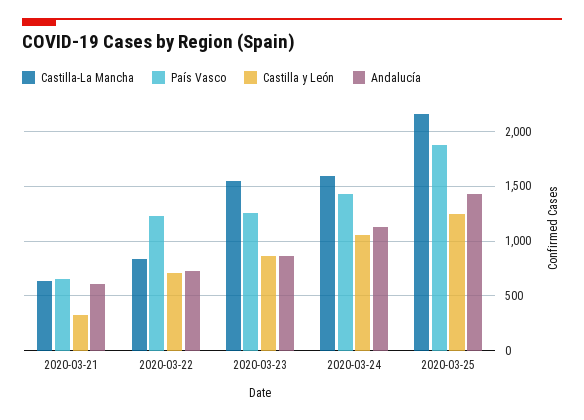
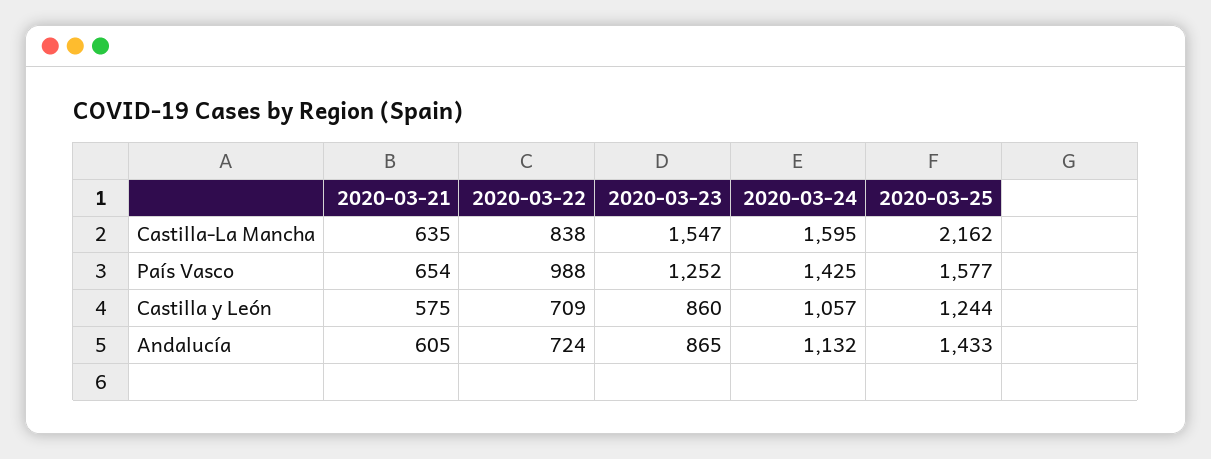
  {
    "Castilla-La Mancha": {
      "2020-03-21": 635,
      "2020-03-22": 838,
      "2020-03-23": 1547,
      "2020-03-24": 1595,
      "2020-03-25": 2162
    },
    "País Vasco": {
      "2020-03-21": 654,
-     "2020-03-22": 1200,
+     "2020-03-22": 988,
      "2020-03-23": 1252,
      "2020-03-24": 1425,
-     "2020-03-25": 1900
+     "2020-03-25": 1577
    },
    "Castilla y León": {
-     "2020-03-21": 300,
+     "2020-03-21": 575,
      "2020-03-22": 709,
      "2020-03-23": 860,
      "2020-03-24": 1057,
      "2020-03-25": 1244
    },
    "Andalucía": {
      "2020-03-21": 605,
      "2020-03-22": 724,
      "2020-03-23": 865,
      "2020-03-24": 1132,
      "2020-03-25": 1433
    }
  }

